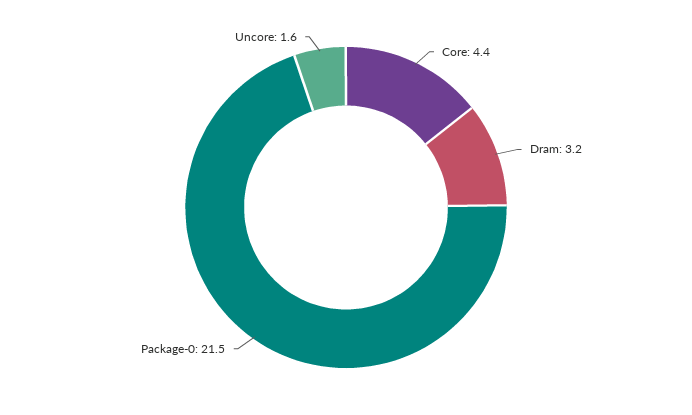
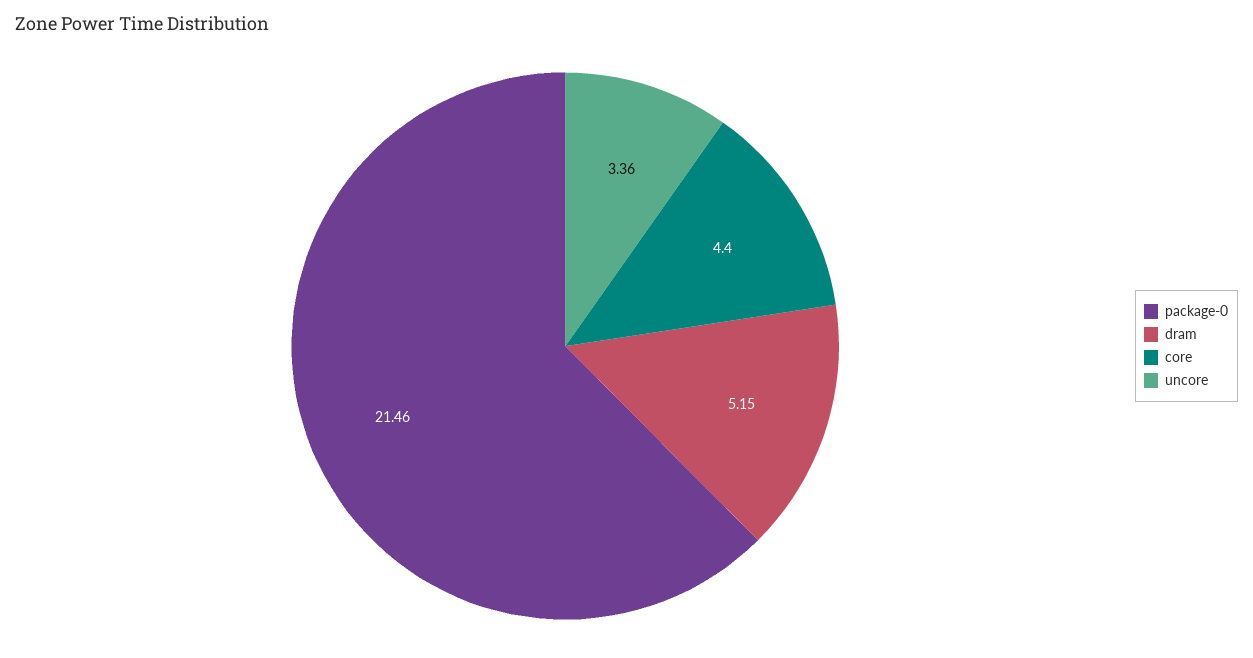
  {
    "Core": 4.4,
-   "Dram": 3.2,
+   "Dram": 5.15,
    "Package-0": 21.46,
-   "Uncore": 1.6
+   "Uncore": 3.36
  }

